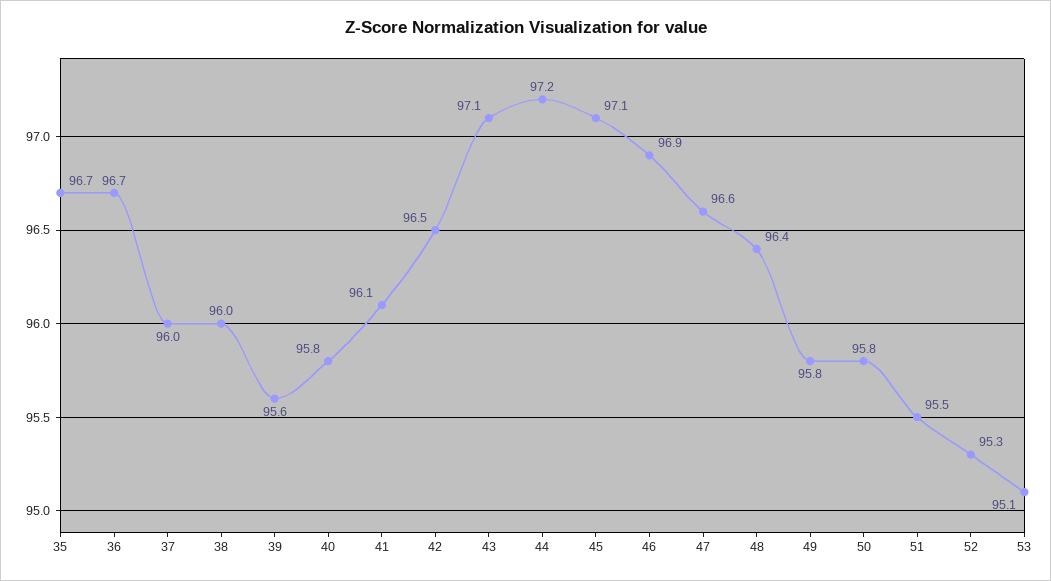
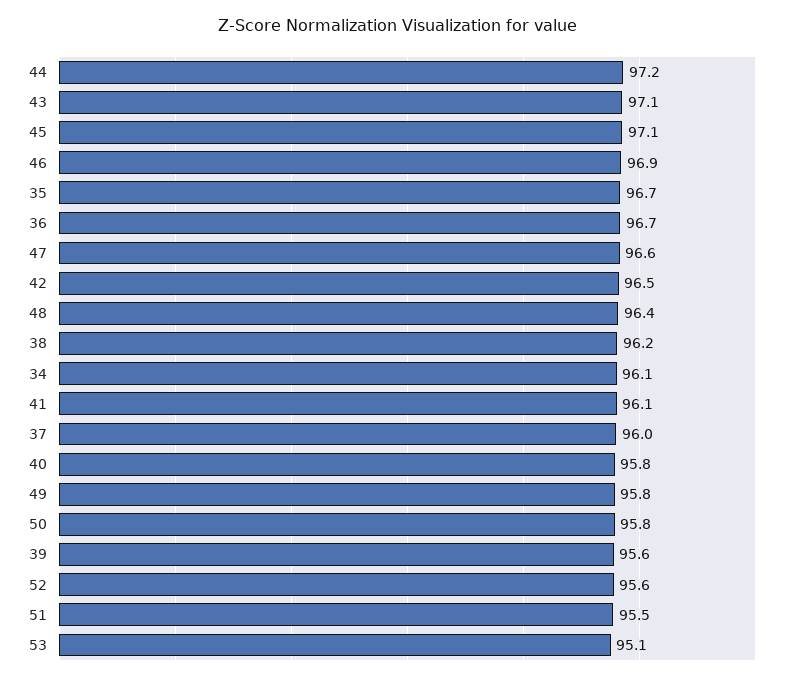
  {
    "35": 96.7,
    "36": 96.7,
    "37": 96,
-   "38": 96,
+   "38": 96.2,
    "39": 95.6,
    "40": 95.8,
    "41": 96.1,
    "42": 96.5,
    "43": 97.1,
    "44": 97.2,
    "45": 97.1,
    "46": 96.9,
    "47": 96.6,
    "48": 96.4,
    "49": 95.8,
    "50": 95.8,
    "51": 95.5,
-   "52": 95.3,
+   "52": 95.6,
-   "53": 95.1
+   "53": 95.1,
+   "34": 96.1
  }

